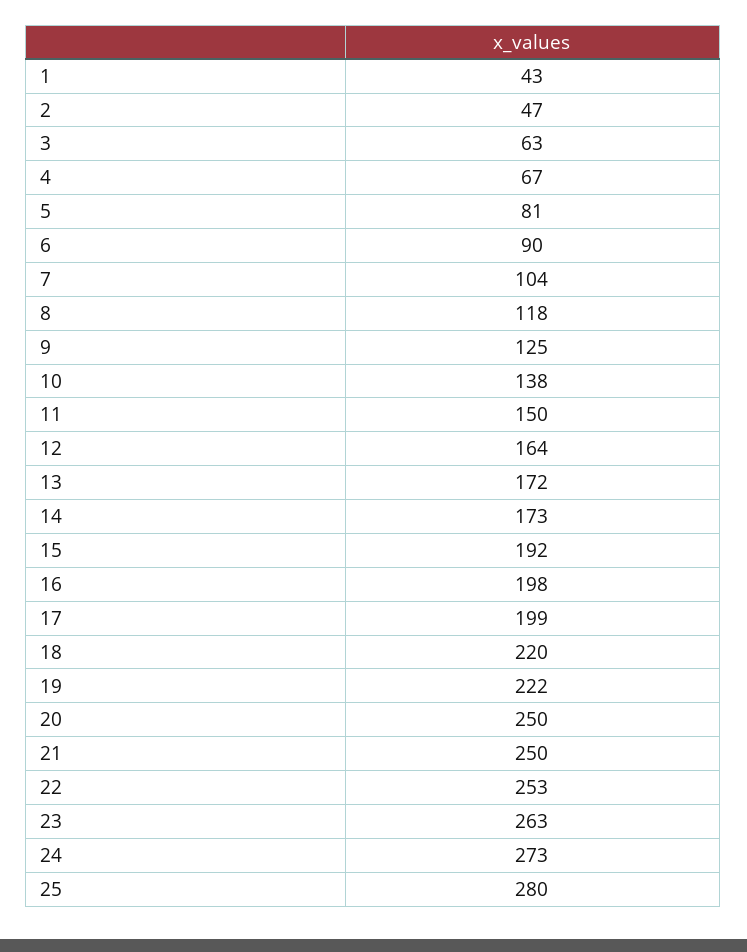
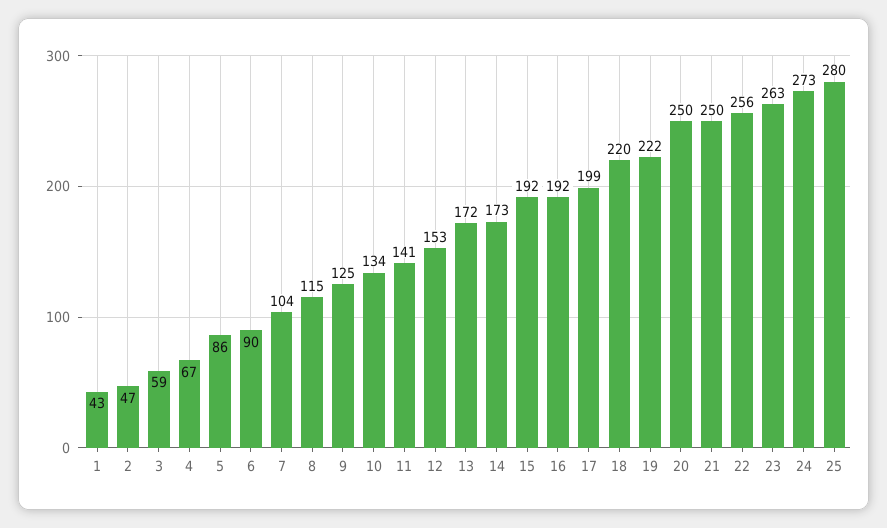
  {
    "1": 43,
    "2": 47,
-   "3": 63,
+   "3": 59,
    "4": 67,
-   "5": 81,
+   "5": 86,
    "6": 90,
    "7": 104,
-   "8": 118,
+   "8": 115,
    "9": 125,
-   "10": 138,
+   "10": 134,
-   "11": 150,
+   "11": 141,
-   "12": 164,
+   "12": 153,
    "13": 172,
    "14": 173,
    "15": 192,
-   "16": 198,
+   "16": 192,
    "17": 199,
    "18": 220,
    "19": 222,
    "20": 250,
    "21": 250,
-   "22": 253,
+   "22": 256,
    "23": 263,
    "24": 273,
    "25": 280
  }

